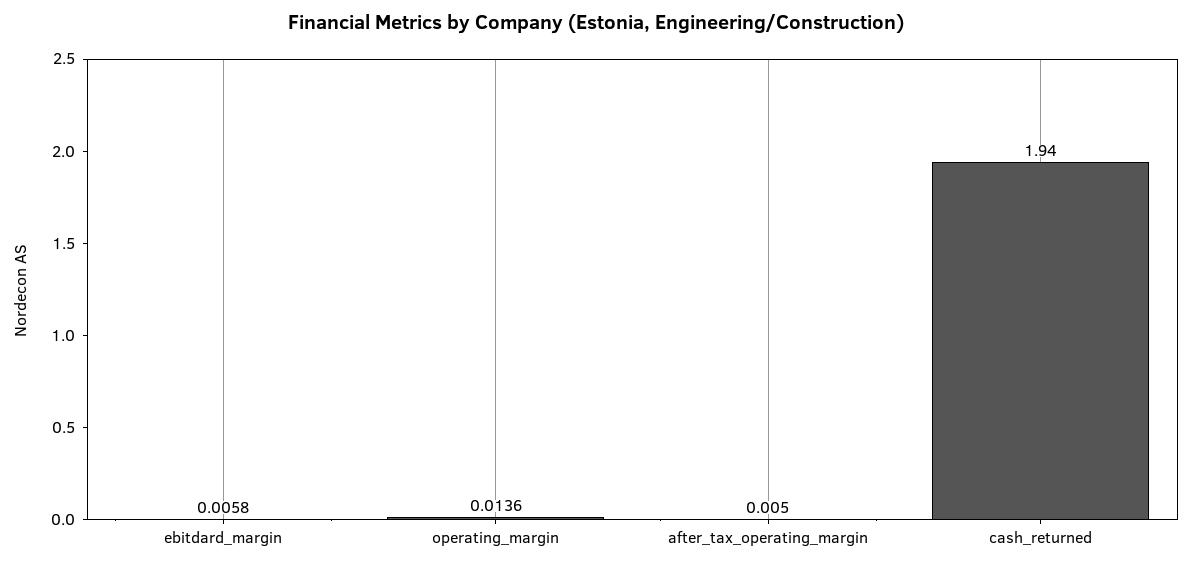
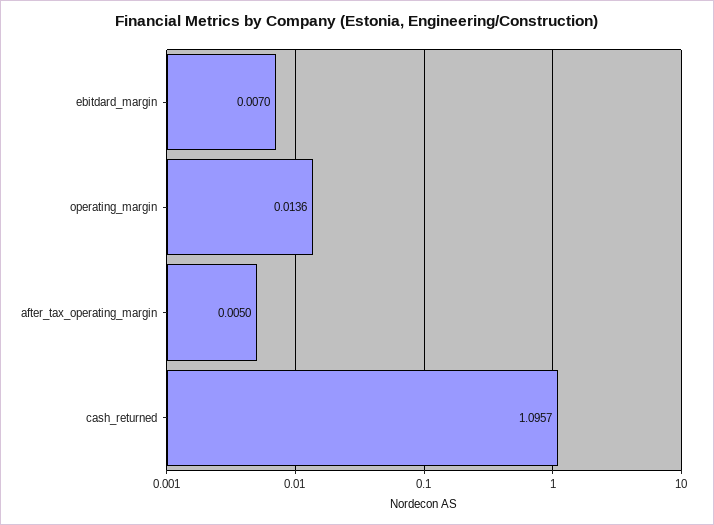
  {
-   "ebitdard_margin": 0.0058,
+   "ebitdard_margin": 0.007,
    "operating_margin": 0.0136,
    "after_tax_operating_margin": 0.005,
-   "cash_returned": 1.94
+   "cash_returned": 1.0957
  }

